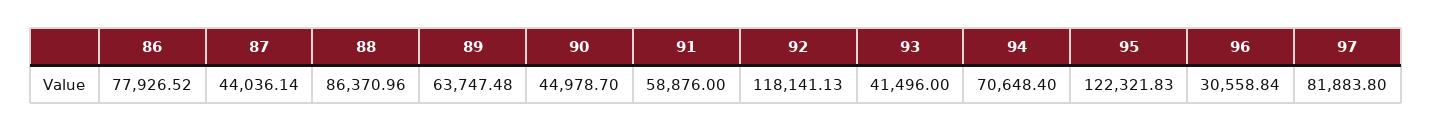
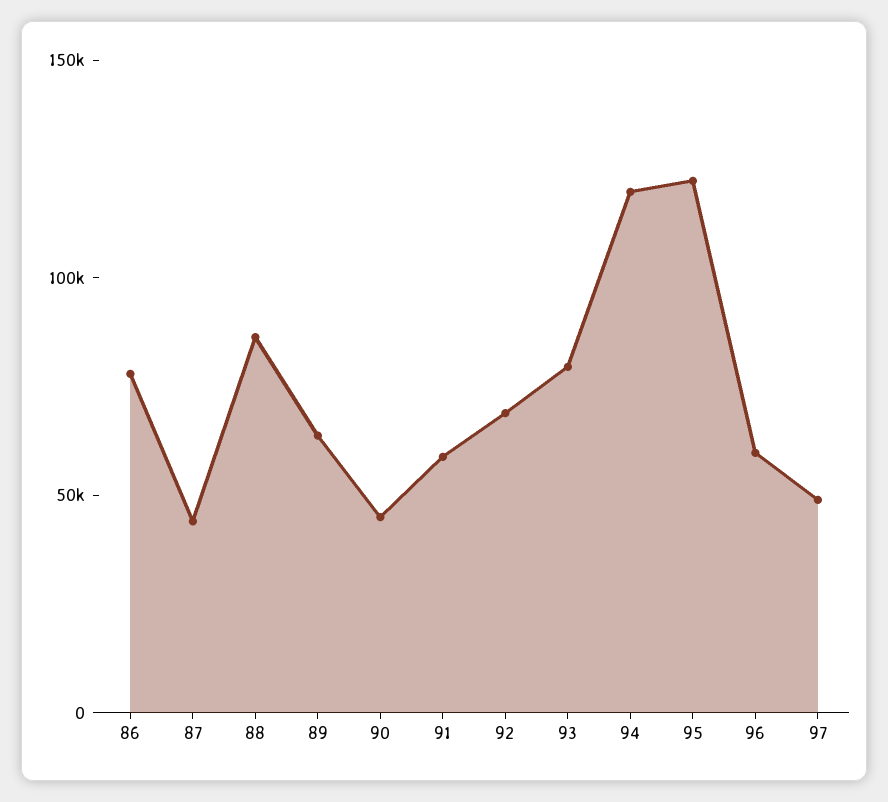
  {
    "86": 77926.52,
    "87": 44036.14,
    "88": 86370.96,
    "89": 63747.48,
    "90": 44978.7,
    "91": 58876,
-   "92": 118141.13,
+   "92": 70000,
-   "93": 41496,
+   "93": 80000,
-   "94": 70648.4,
+   "94": 120000,
    "95": 122321.83,
-   "96": 30558.84,
+   "96": 60000,
-   "97": 81883.8
+   "97": 50000
  }

